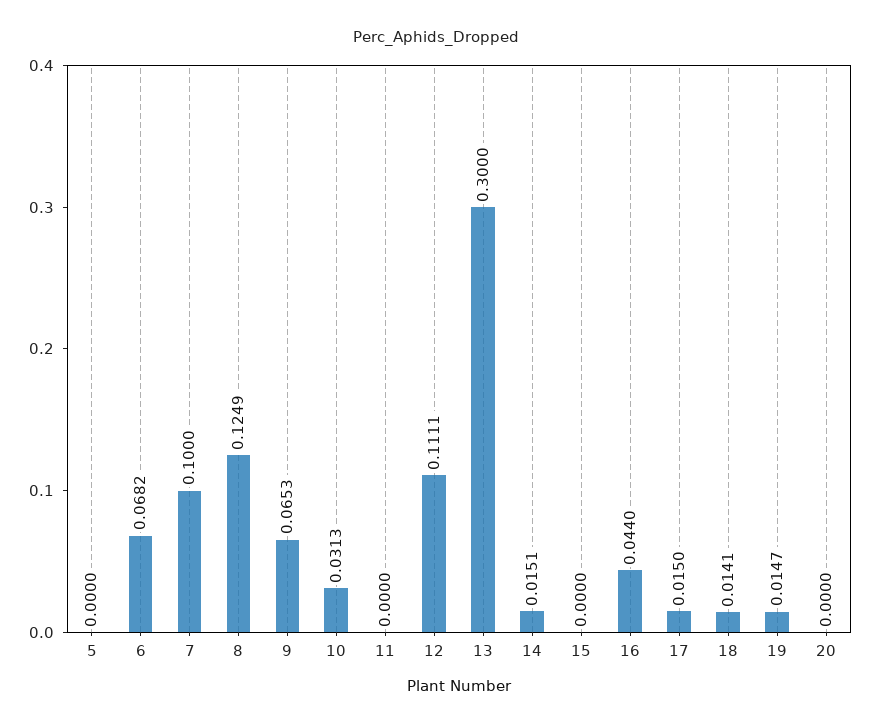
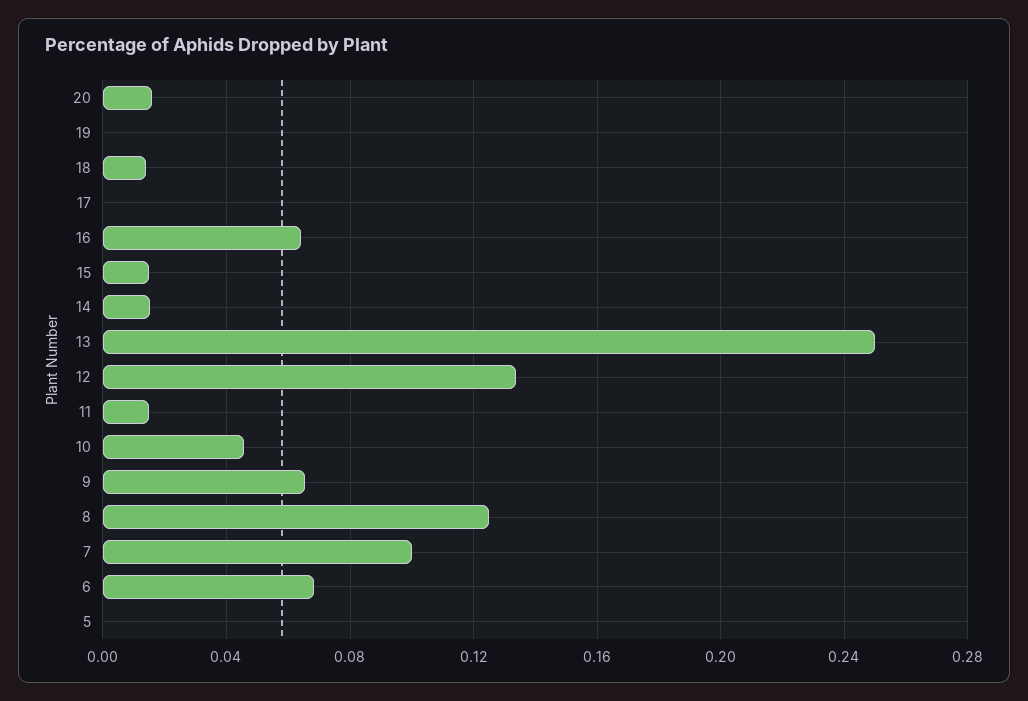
  {
    "5": 0,
    "6": 0.0682,
    "7": 0.1,
    "8": 0.1249,
    "9": 0.0653,
-   "10": 0.0313,
+   "10": 0.045,
-   "11": 0,
+   "11": 0.015,
-   "12": 0.1111,
+   "12": 0.135,
-   "13": 0.3,
+   "13": 0.25,
    "14": 0.0151,
-   "15": 0,
+   "15": 0.015,
-   "16": 0.044,
+   "16": 0.065,
-   "17": 0.015,
+   "17": 0,
    "18": 0.0141,
-   "19": 0.0147,
+   "19": 0,
-   "20": 0
+   "20": 0.015
  }

